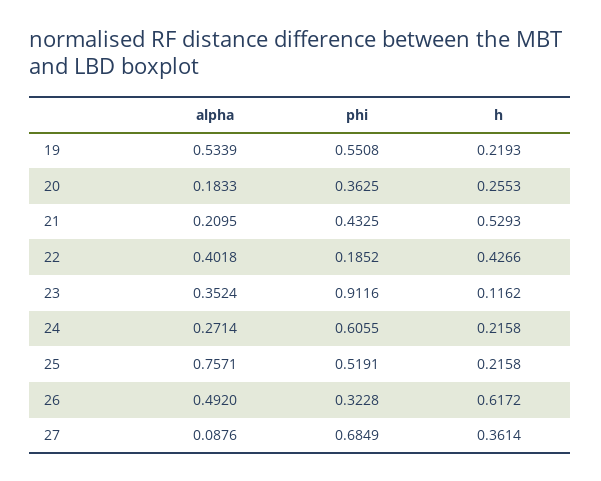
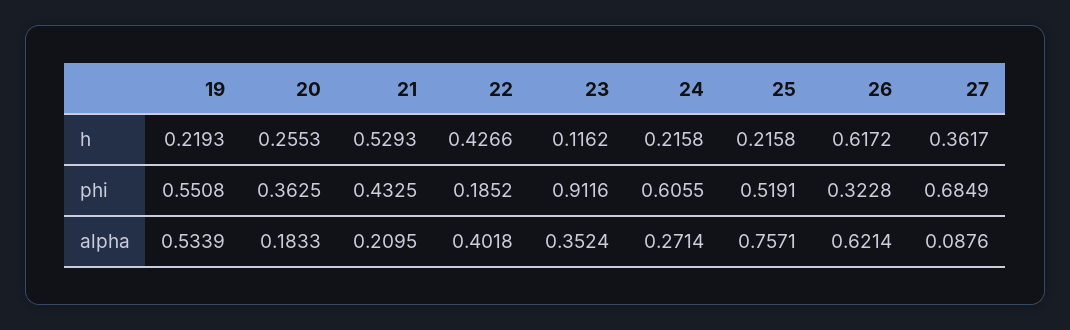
  {
    "alpha": {
      "19": 0.5339,
      "20": 0.1833,
      "21": 0.2095,
      "22": 0.4018,
      "23": 0.3524,
      "24": 0.2714,
      "25": 0.7571,
-     "26": 0.492,
+     "26": 0.6214,
      "27": 0.0876
    },
    "phi": {
      "19": 0.5508,
      "20": 0.3625,
      "21": 0.4325,
      "22": 0.1852,
      "23": 0.9116,
      "24": 0.6055,
      "25": 0.5191,
      "26": 0.3228,
      "27": 0.6849
    },
    "h": {
      "19": 0.2193,
      "20": 0.2553,
      "21": 0.5293,
      "22": 0.4266,
      "23": 0.1162,
      "24": 0.2158,
      "25": 0.2158,
      "26": 0.6172,
-     "27": 0.3614
+     "27": 0.3617
    }
  }

